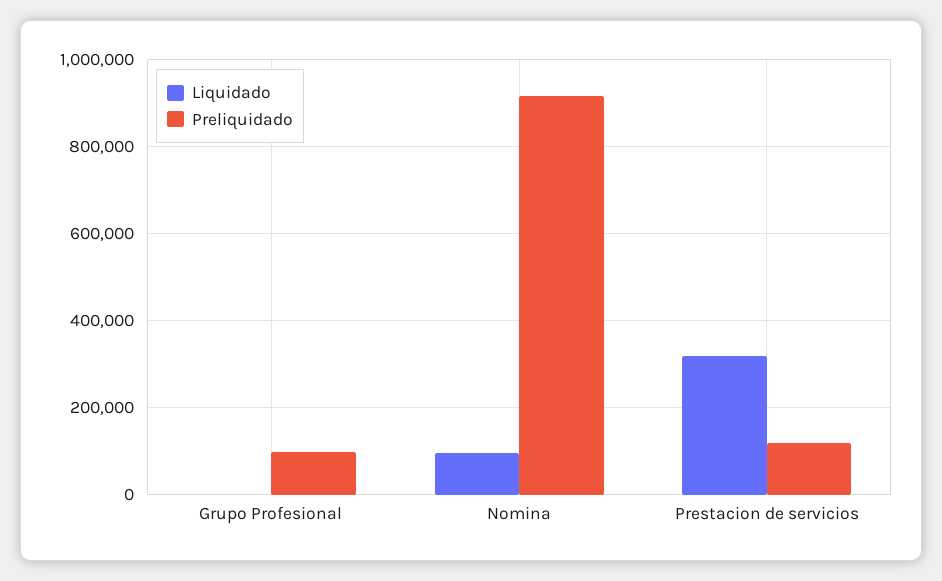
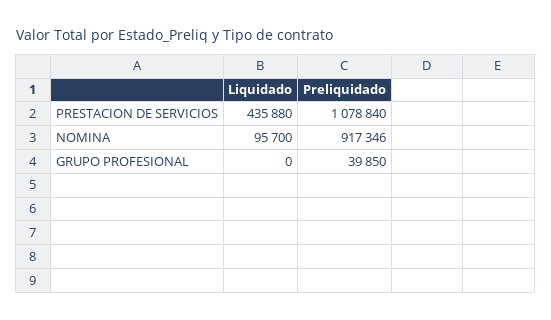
  {
    "Liquidado": {
      "Grupo Profesional": 0,
      "Nomina": 95700,
-     "Prestacion de servicios": 320000
+     "Prestacion de servicios": 435880
    },
    "Preliquidado": {
-     "Grupo Profesional": 100000,
+     "Grupo Profesional": 39850,
      "Nomina": 917346,
-     "Prestacion de servicios": 120000
+     "Prestacion de servicios": 1078840
    }
  }

